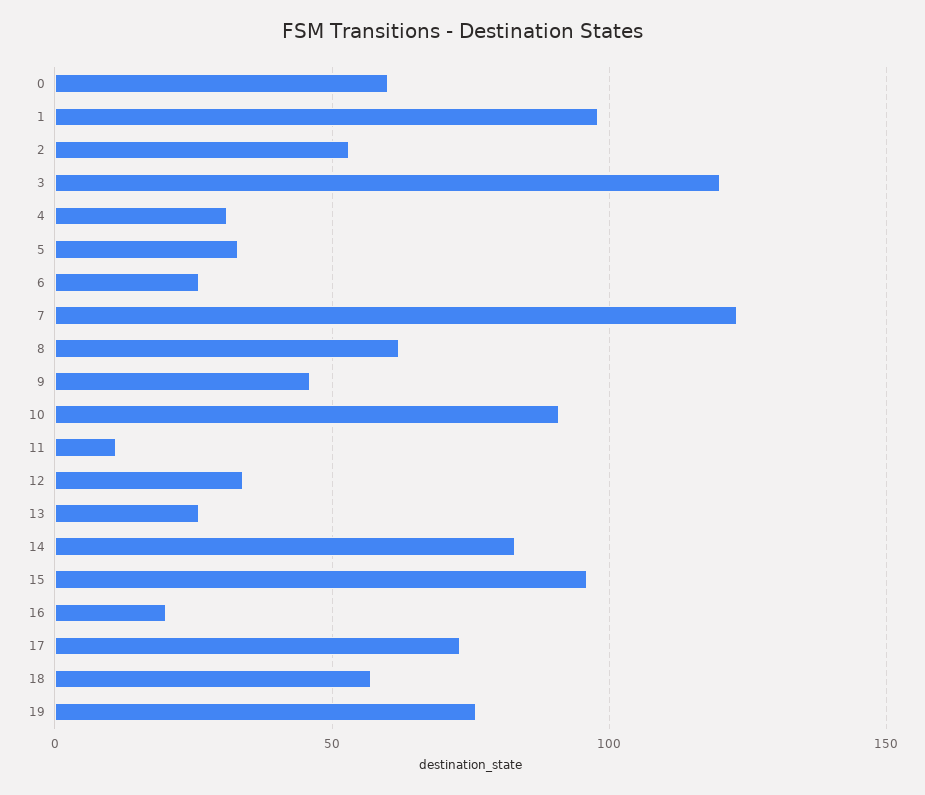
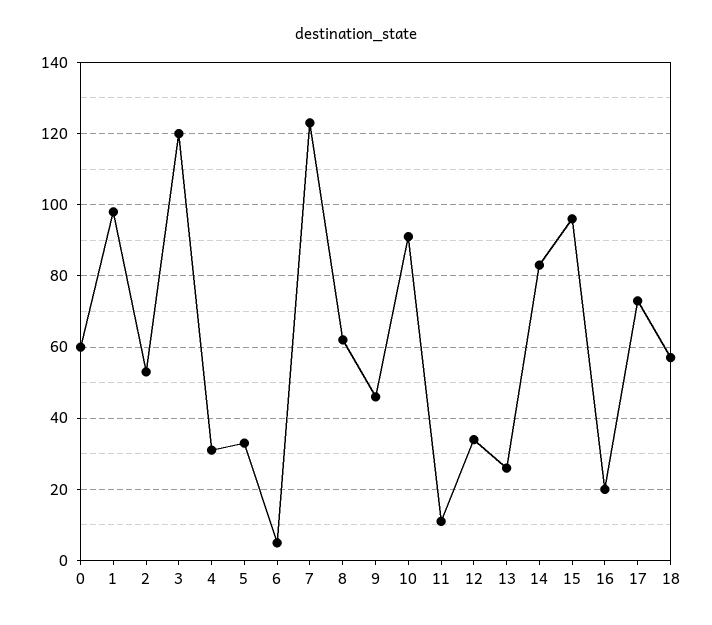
  {
    "0": 60,
    "1": 100,
    "2": 55,
    "3": 120,
    "4": 30,
    "5": 35,
-   "6": 25,
+   "6": 5,
    "7": 125,
    "8": 60,
    "9": 45,
    "10": 90,
    "11": 10,
    "12": 35,
    "13": 25,
    "14": 85,
    "15": 95,
    "16": 20,
    "17": 75,
-   "18": 55,
+   "18": 55
-   "19": 75
  }

